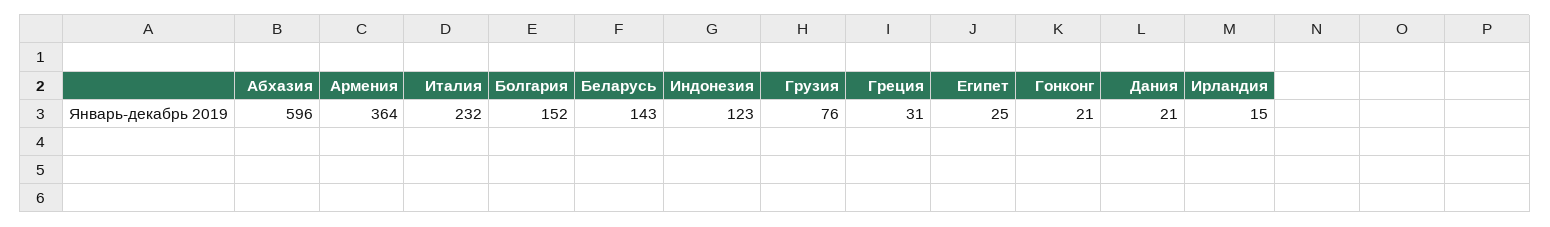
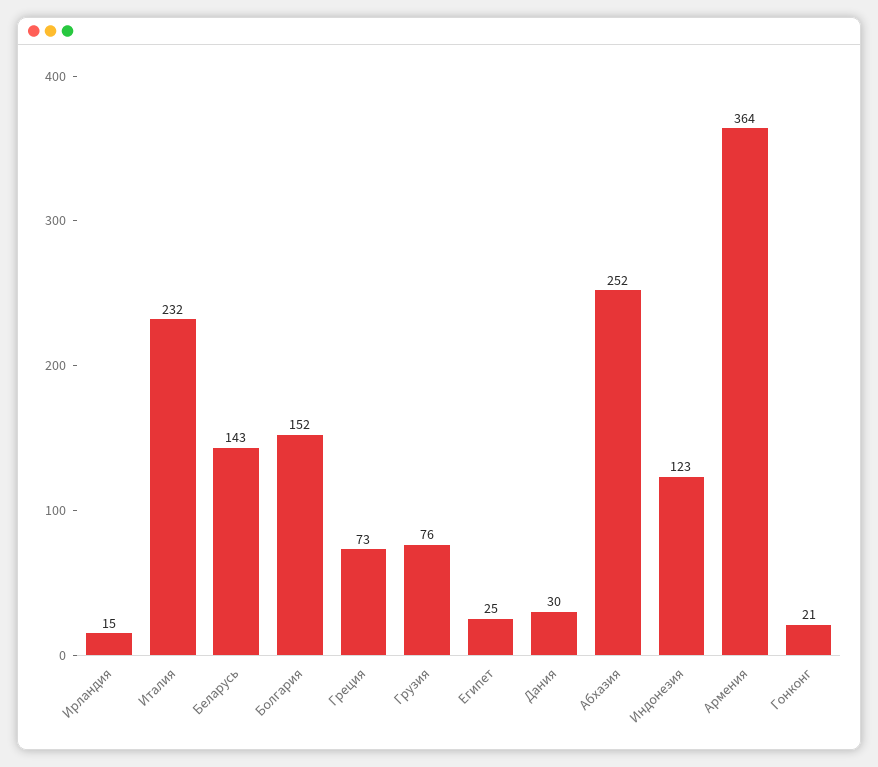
  {
-   "Абхазия": 596,
+   "Абхазия": 252,
    "Армения": 364,
    "Италия": 232,
    "Болгария": 152,
    "Беларусь": 143,
    "Индонезия": 123,
    "Грузия": 76,
-   "Греция": 31,
+   "Греция": 73,
    "Египет": 25,
    "Гонконг": 21,
-   "Дания": 21,
+   "Дания": 30,
    "Ирландия": 15
  }

